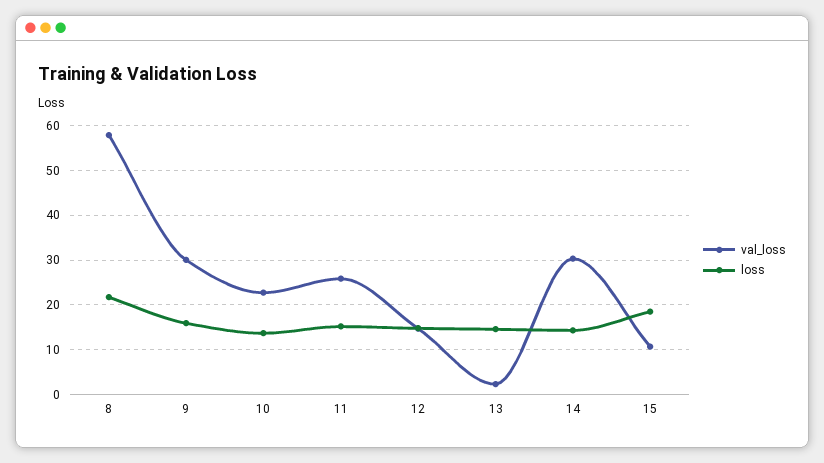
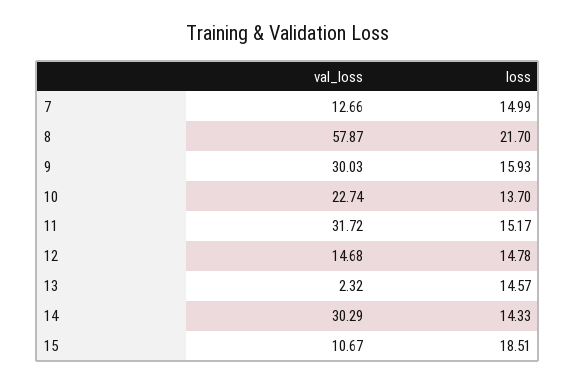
  {
    "val_loss": {
      "8": 57.87,
      "9": 30.03,
      "10": 22.74,
-     "11": 26,
+     "11": 31.72,
      "12": 14.68,
      "13": 2.32,
      "14": 30.29,
-     "15": 10.67
+     "15": 10.67,
+     "7": 12.66
    },
    "loss": {
      "8": 21.7,
      "9": 15.93,
      "10": 13.7,
      "11": 15.17,
      "12": 14.78,
      "13": 14.57,
      "14": 14.33,
-     "15": 18.51
+     "15": 18.51,
+     "7": 14.99
    }
  }

